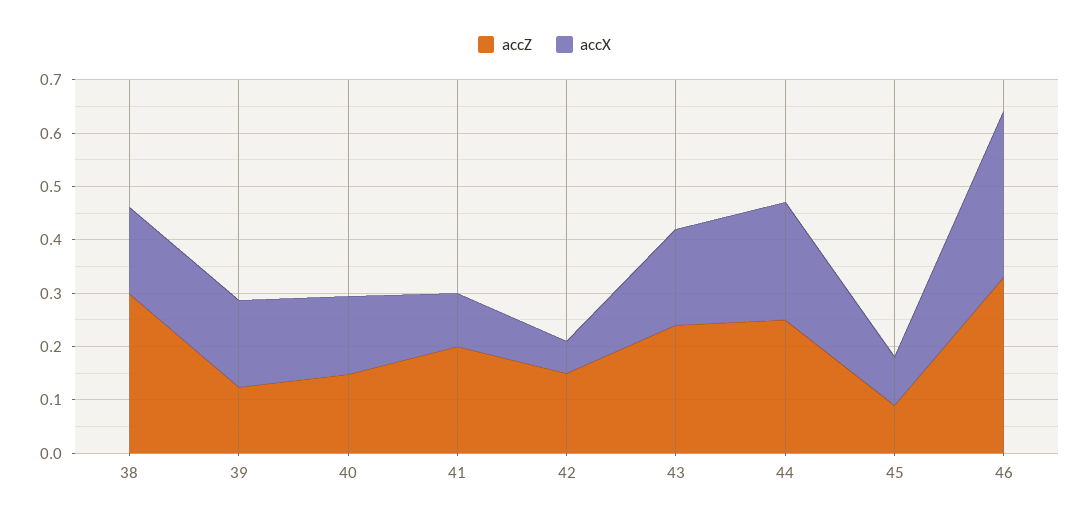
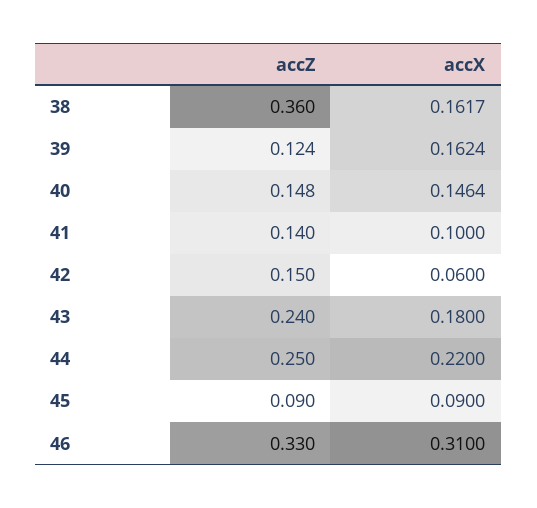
  {
    "accZ": {
-     "38": 0.3,
+     "38": 0.36,
      "39": 0.124,
      "40": 0.148,
-     "41": 0.2,
+     "41": 0.14,
      "42": 0.15,
      "43": 0.24,
      "44": 0.25,
      "45": 0.09,
      "46": 0.33
    },
    "accX": {
      "38": 0.1617,
      "39": 0.1624,
      "40": 0.1464,
      "41": 0.1,
      "42": 0.06,
      "43": 0.18,
      "44": 0.22,
      "45": 0.09,
      "46": 0.31
    }
  }

